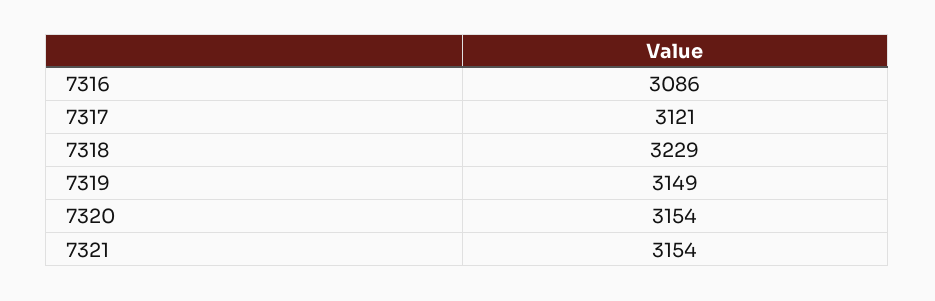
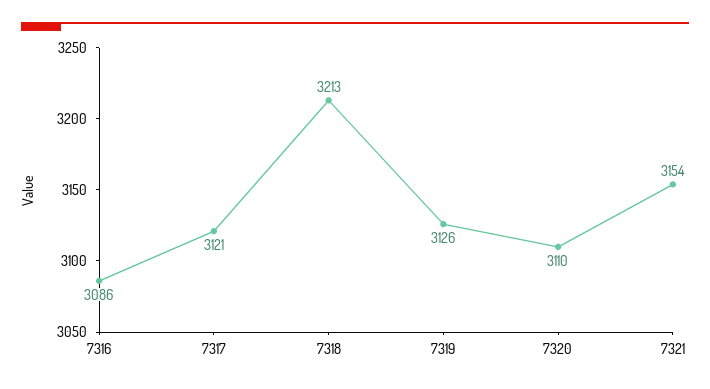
  {
    "7316": 3086,
    "7317": 3121,
-   "7318": 3229,
+   "7318": 3213,
-   "7319": 3149,
+   "7319": 3126,
-   "7320": 3154,
+   "7320": 3110,
    "7321": 3154
  }

